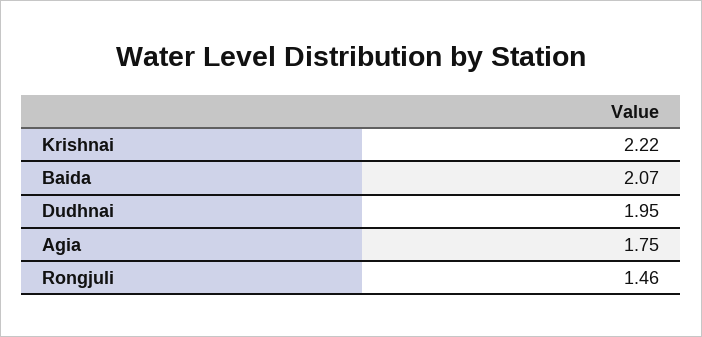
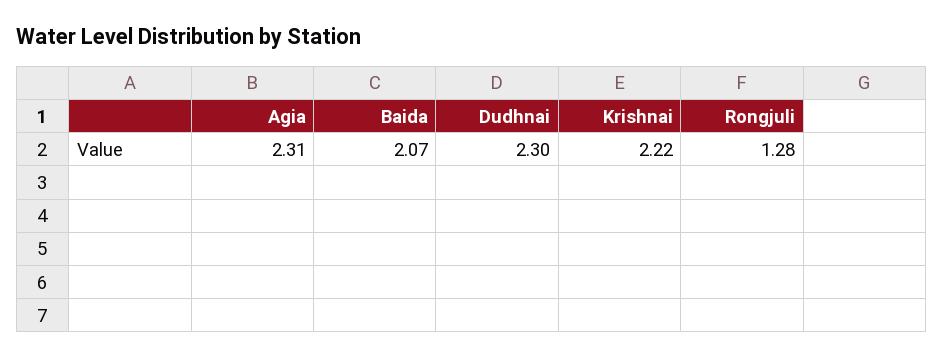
  {
    "Krishnai": 2.22,
    "Baida": 2.07,
-   "Dudhnai": 1.95,
+   "Dudhnai": 2.3,
-   "Agia": 1.75,
+   "Agia": 2.31,
-   "Rongjuli": 1.46
+   "Rongjuli": 1.28
  }

